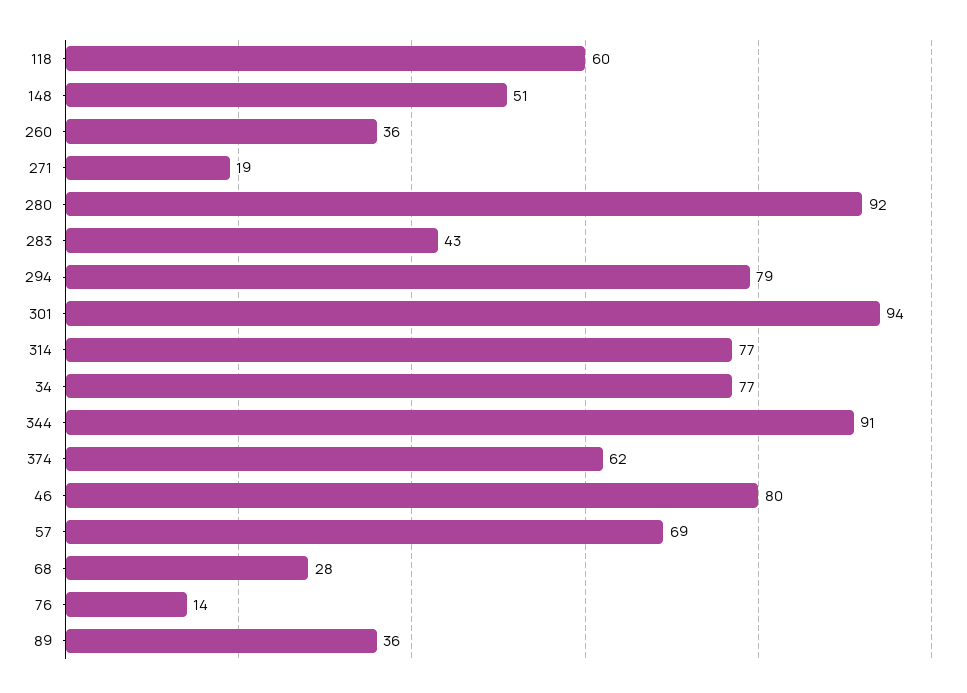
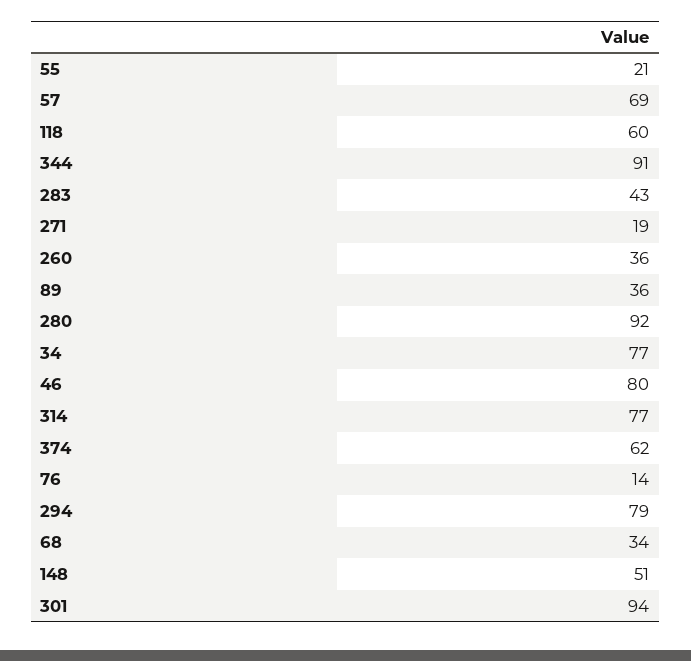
  {
    "118": 60,
    "148": 51,
    "260": 36,
    "271": 19,
    "280": 92,
    "283": 43,
    "294": 79,
    "301": 94,
    "314": 77,
    "34": 77,
    "344": 91,
    "374": 62,
    "46": 80,
    "57": 69,
-   "68": 28,
+   "68": 34,
    "76": 14,
-   "89": 36
+   "89": 36,
+   "55": 21
  }

